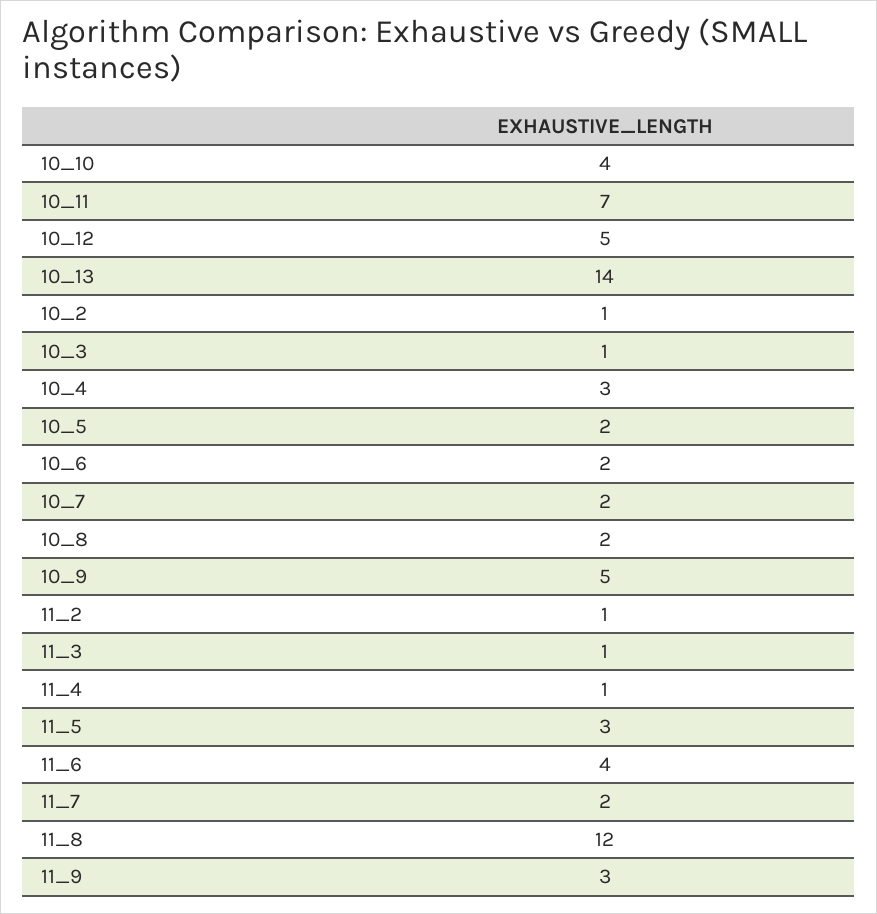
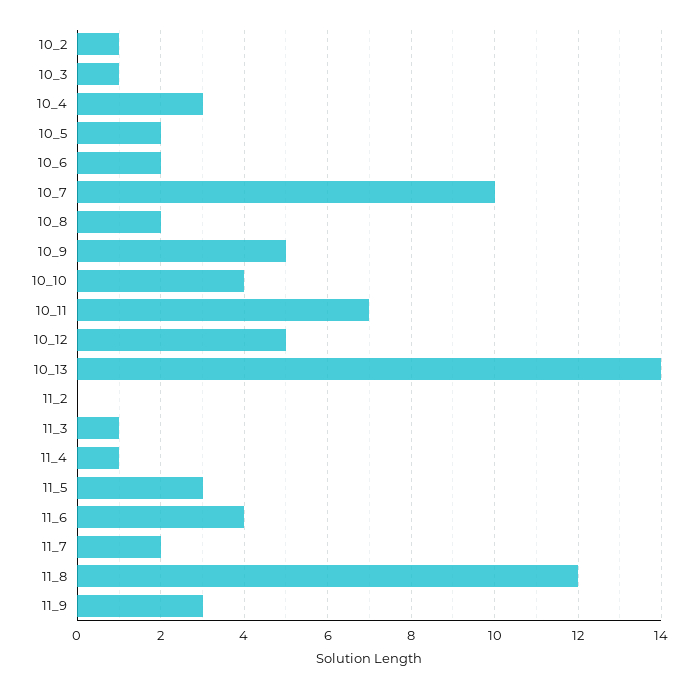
  {
    "10_10": 4,
    "10_11": 7,
    "10_12": 5,
    "10_13": 14,
    "10_2": 1,
    "10_3": 1,
    "10_4": 3,
    "10_5": 2,
    "10_6": 2,
-   "10_7": 2,
+   "10_7": 10,
    "10_8": 2,
    "10_9": 5,
-   "11_2": 1,
+   "11_2": 0,
    "11_3": 1,
    "11_4": 1,
    "11_5": 3,
    "11_6": 4,
    "11_7": 2,
    "11_8": 12,
    "11_9": 3
  }

